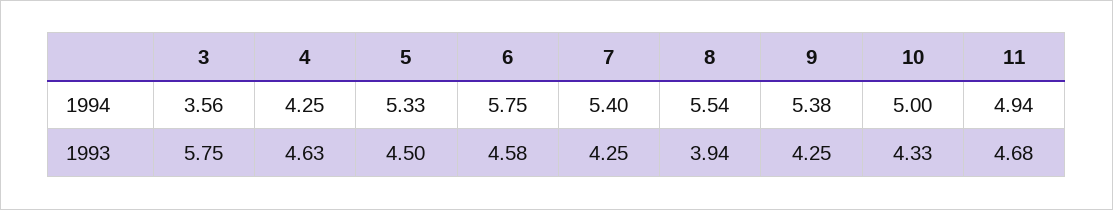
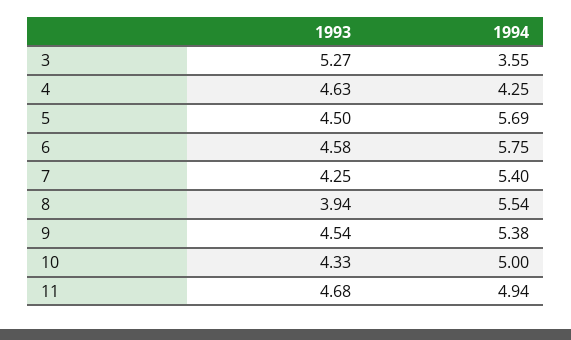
  {
    "3": {
-     "1994": 3.56,
+     "1994": 3.55,
-     "1993": 5.75
+     "1993": 5.27
    },
    "4": {
      "1994": 4.25,
      "1993": 4.63
    },
    "5": {
-     "1994": 5.33,
+     "1994": 5.69,
      "1993": 4.5
    },
    "6": {
      "1994": 5.75,
      "1993": 4.58
    },
    "7": {
      "1994": 5.4,
      "1993": 4.25
    },
    "8": {
      "1994": 5.54,
      "1993": 3.94
    },
    "9": {
      "1994": 5.38,
-     "1993": 4.25
+     "1993": 4.54
    },
    "10": {
      "1994": 5,
      "1993": 4.33
    },
    "11": {
      "1994": 4.94,
      "1993": 4.68
    }
  }

